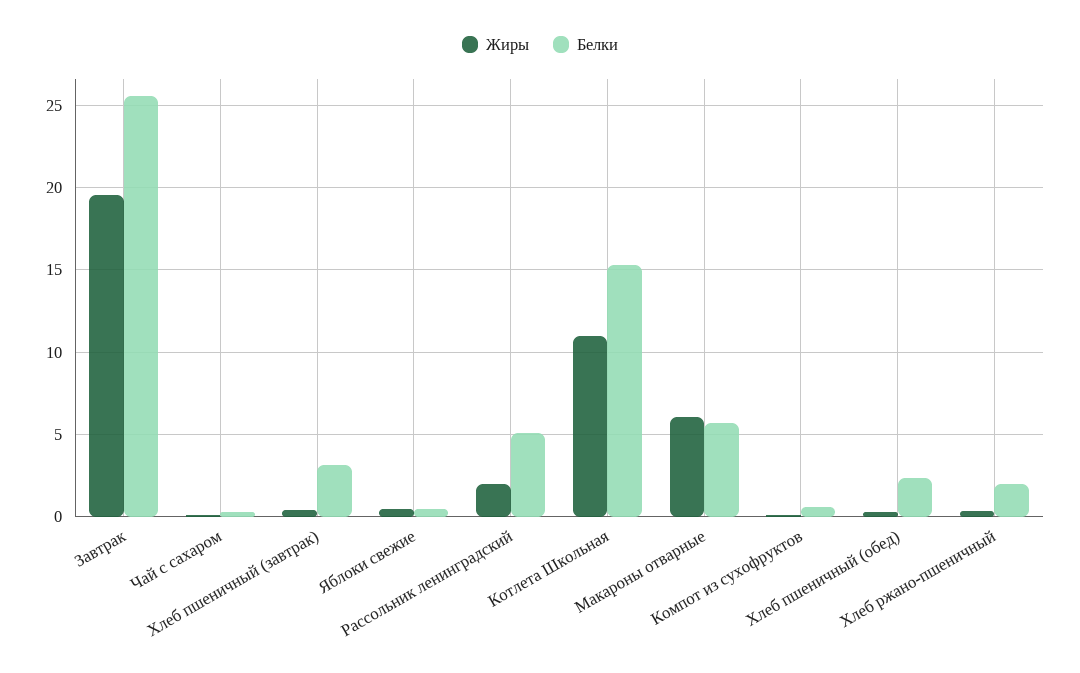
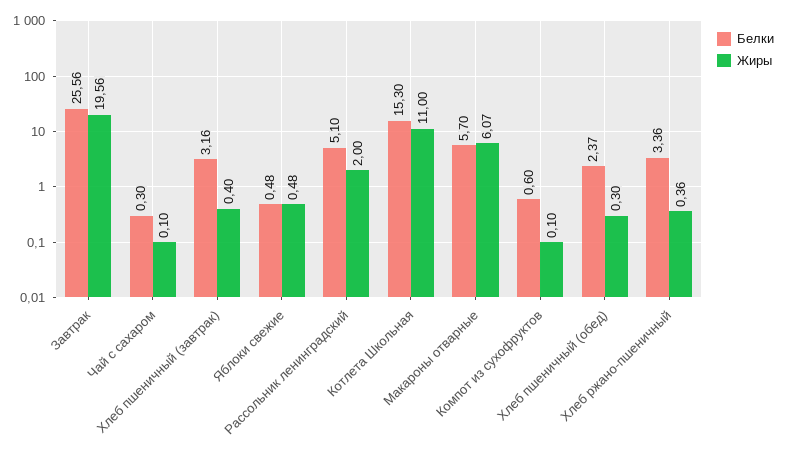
  {
    "Жиры": {
      "Завтрак": 19.56,
      "Чай с сахаром": 0.1,
      "Хлеб пшеничный (завтрак)": 0.4,
      "Яблоки свежие": 0.48,
      "Рассольник ленинградский": 2,
      "Котлета Школьная": 11,
      "Макароны отварные": 6.07,
      "Компот из сухофруктов": 0.1,
      "Хлеб пшеничный (обед)": 0.3,
      "Хлеб ржано-пшеничный": 0.36
    },
    "Белки": {
      "Завтрак": 25.56,
      "Чай с сахаром": 0.3,
      "Хлеб пшеничный (завтрак)": 3.16,
      "Яблоки свежие": 0.48,
      "Рассольник ленинградский": 5.1,
      "Котлета Школьная": 15.3,
      "Макароны отварные": 5.7,
      "Компот из сухофруктов": 0.6,
      "Хлеб пшеничный (обед)": 2.37,
-     "Хлеб ржано-пшеничный": 2
+     "Хлеб ржано-пшеничный": 3.36
    }
  }

